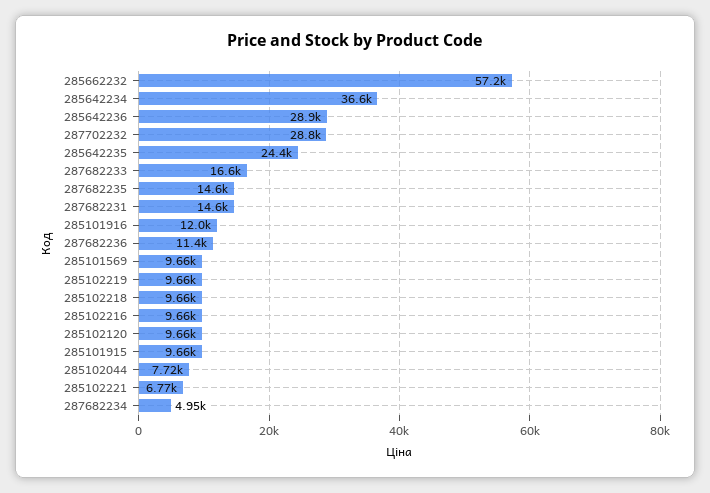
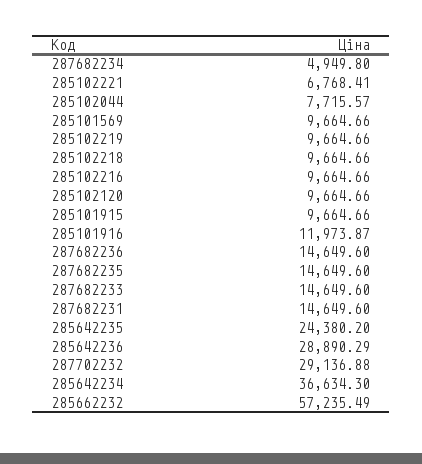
  {
    "285662232": 57235.49,
    "285642234": 36634.3,
    "285642236": 28890.29,
-   "287702232": 28800,
+   "287702232": 29136.88,
    "285642235": 24380.2,
-   "287682233": 16600,
+   "287682233": 14649.6,
    "287682235": 14649.6,
    "287682231": 14649.6,
    "285101916": 11973.87,
-   "287682236": 11400,
+   "287682236": 14649.6,
    "285101569": 9664.66,
    "285102219": 9664.66,
    "285102218": 9664.66,
    "285102216": 9664.66,
    "285102120": 9664.66,
    "285101915": 9664.66,
    "285102044": 7715.57,
    "285102221": 6768.41,
    "287682234": 4949.8
  }

